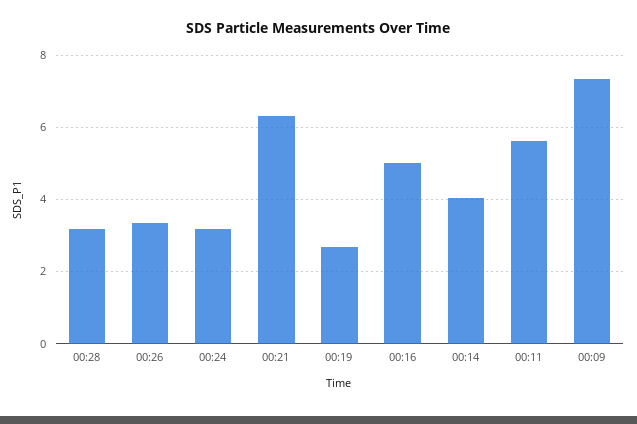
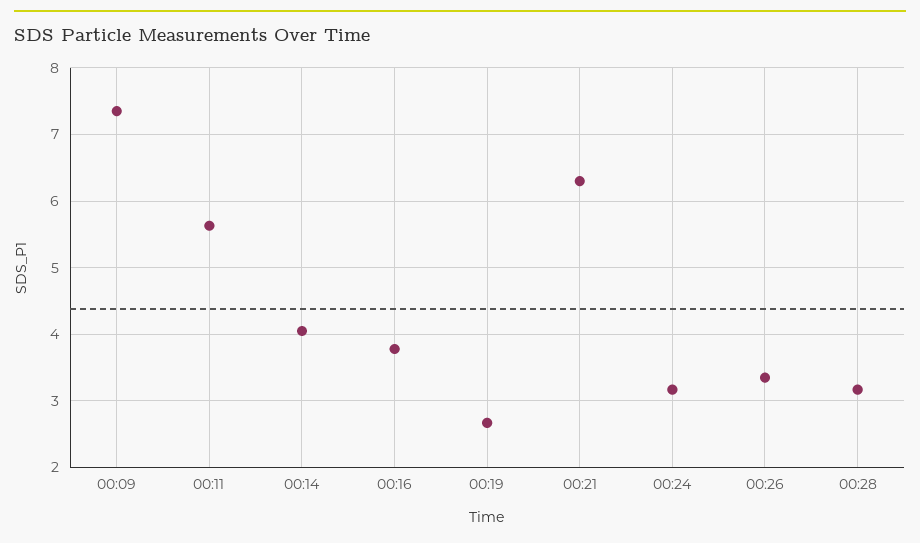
  {
    "00:28": 3.2,
    "00:26": 3.4,
    "00:24": 3.2,
    "00:21": 6.3,
    "00:19": 2.7,
-   "00:16": 5,
+   "00:16": 3.8,
    "00:14": 4.1,
    "00:11": 5.6,
    "00:09": 7.4
  }

